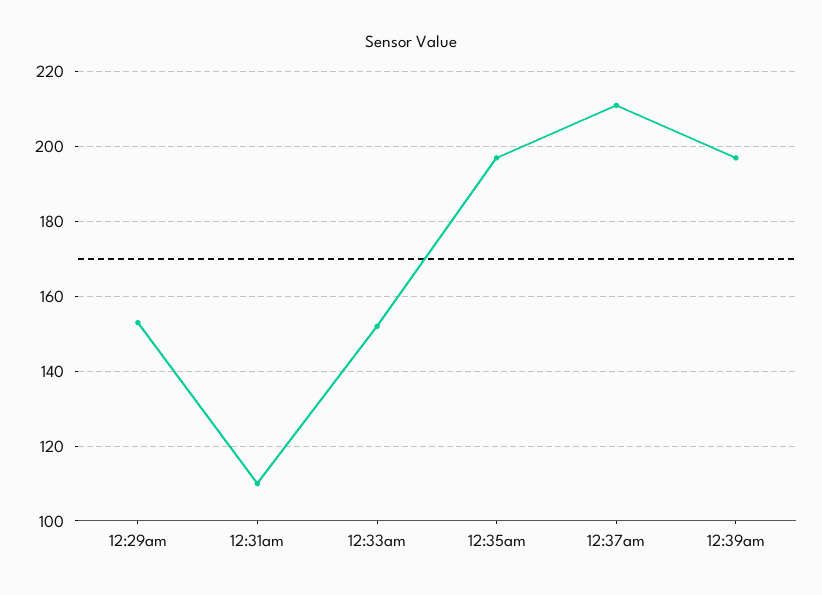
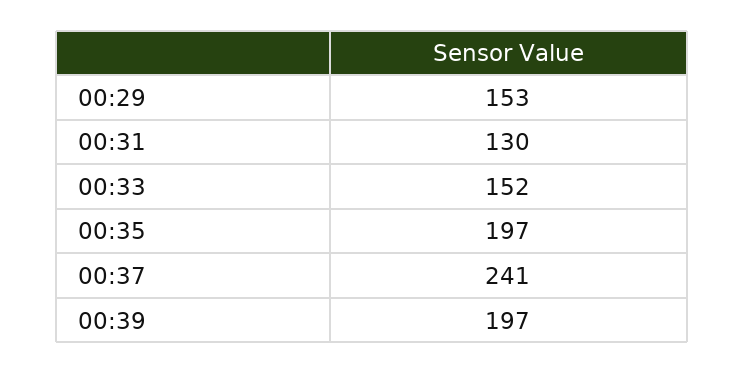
  {
    "12:29am": 153,
-   "12:31am": 110,
+   "12:31am": 130,
    "12:33am": 152,
    "12:35am": 197,
-   "12:37am": 210,
+   "12:37am": 241,
    "12:39am": 197
  }

